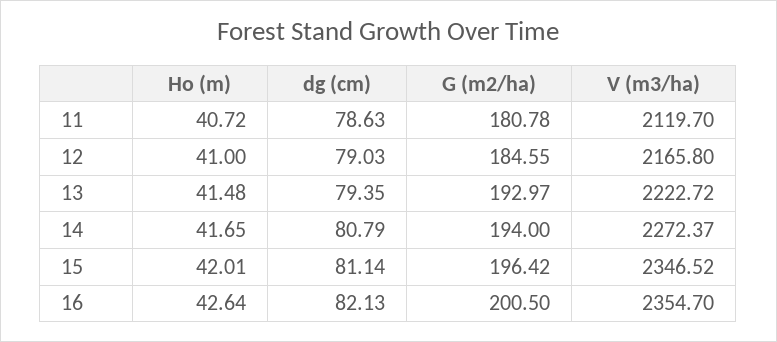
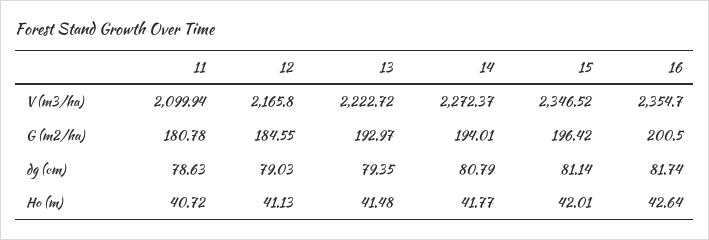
  {
    "Ho (m)": {
      "11": 40.72,
-     "12": 41,
+     "12": 41.13,
      "13": 41.48,
-     "14": 41.65,
+     "14": 41.77,
      "15": 42.01,
      "16": 42.64
    },
    "dg (cm)": {
      "11": 78.63,
      "12": 79.03,
      "13": 79.35,
      "14": 80.79,
      "15": 81.14,
-     "16": 82.13
+     "16": 81.74
    },
    "G (m2/ha)": {
      "11": 180.78,
      "12": 184.55,
      "13": 192.97,
-     "14": 194,
+     "14": 194.01,
      "15": 196.42,
      "16": 200.5
    },
    "V (m3/ha)": {
-     "11": 2119.7,
+     "11": 2099.94,
      "12": 2165.8,
      "13": 2222.72,
      "14": 2272.37,
      "15": 2346.52,
      "16": 2354.7
    }
  }

